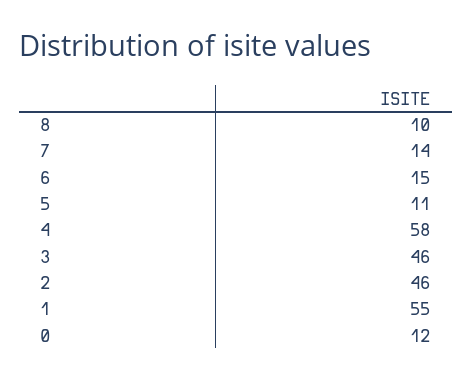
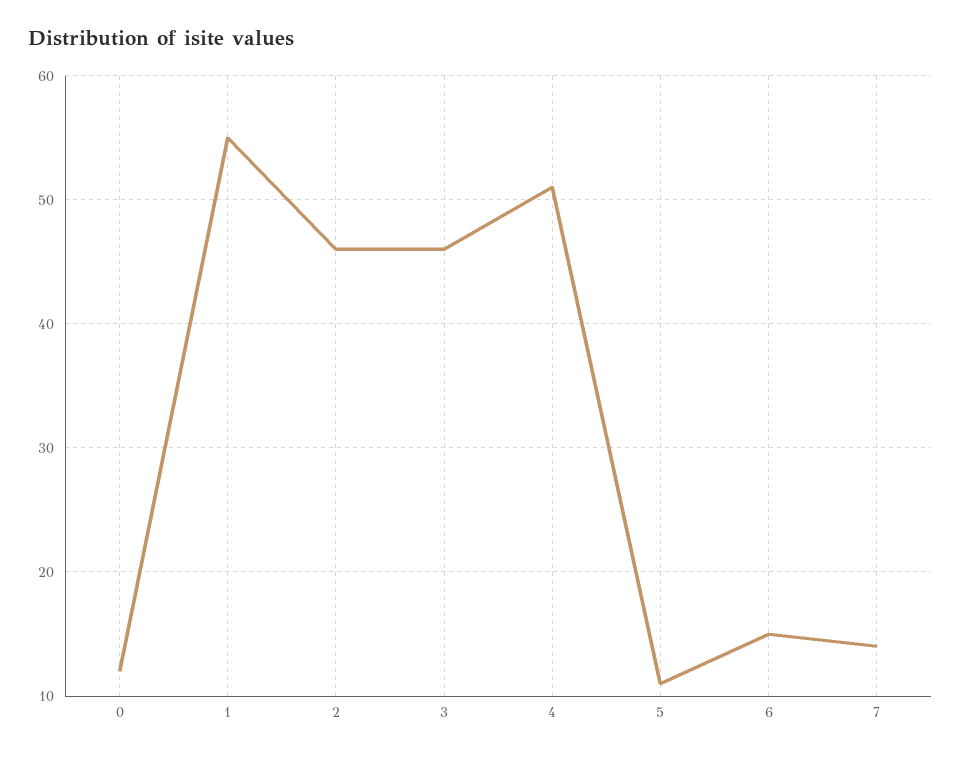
  {
-   "8": 10,
    "7": 14,
    "6": 15,
    "5": 11,
-   "4": 58,
+   "4": 51,
    "3": 46,
    "2": 46,
    "1": 55,
    "0": 12
  }

